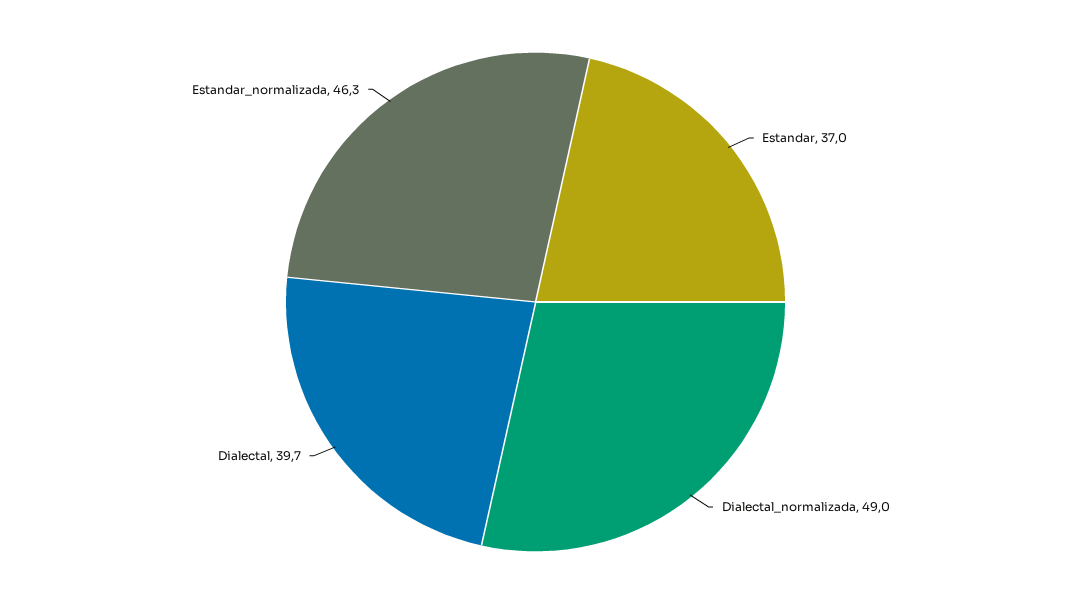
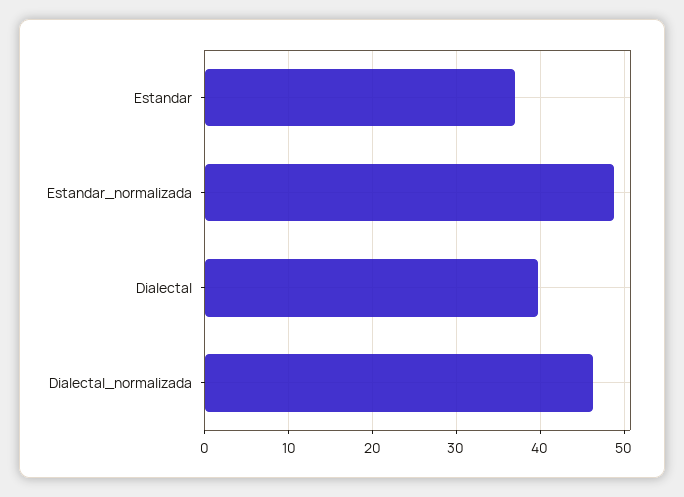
  {
    "Estandar": 37,
-   "Dialectal_normalizada": 49,
+   "Dialectal_normalizada": 46,
    "Dialectal": 39.7,
-   "Estandar_normalizada": 46.3
+   "Estandar_normalizada": 49
  }

